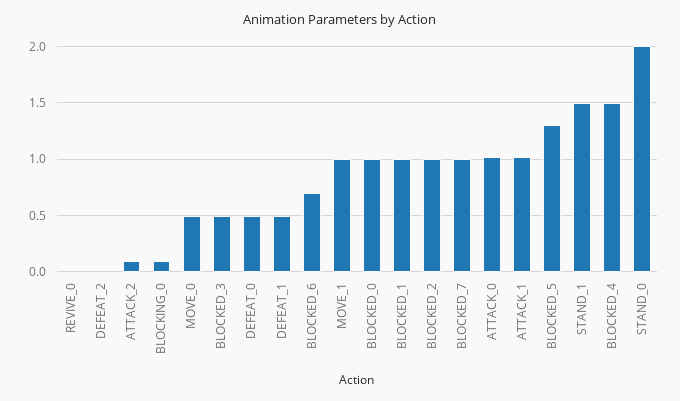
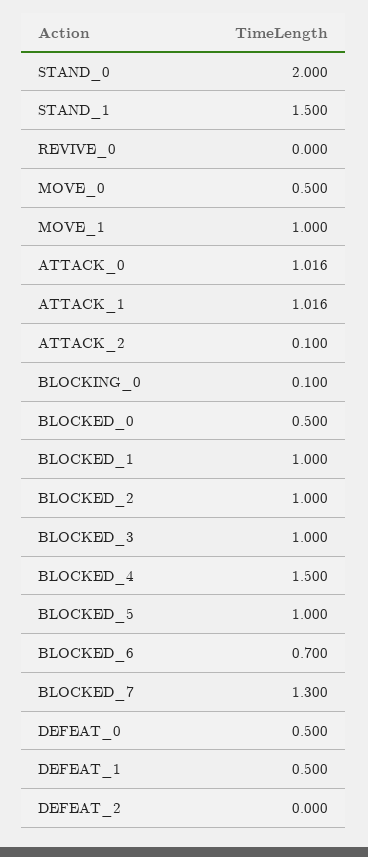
  {
    "REVIVE_0": 0,
    "DEFEAT_2": 0,
    "ATTACK_2": 0.1,
    "BLOCKING_0": 0.1,
    "MOVE_0": 0.5,
-   "BLOCKED_3": 0.5,
+   "BLOCKED_3": 1,
    "DEFEAT_0": 0.5,
    "DEFEAT_1": 0.5,
    "BLOCKED_6": 0.7,
    "MOVE_1": 1,
-   "BLOCKED_0": 1,
+   "BLOCKED_0": 0.5,
    "BLOCKED_1": 1,
    "BLOCKED_2": 1,
-   "BLOCKED_7": 1,
+   "BLOCKED_7": 1.3,
    "ATTACK_0": 1.016,
    "ATTACK_1": 1.016,
-   "BLOCKED_5": 1.3,
+   "BLOCKED_5": 1,
    "STAND_1": 1.5,
    "BLOCKED_4": 1.5,
    "STAND_0": 2
  }

